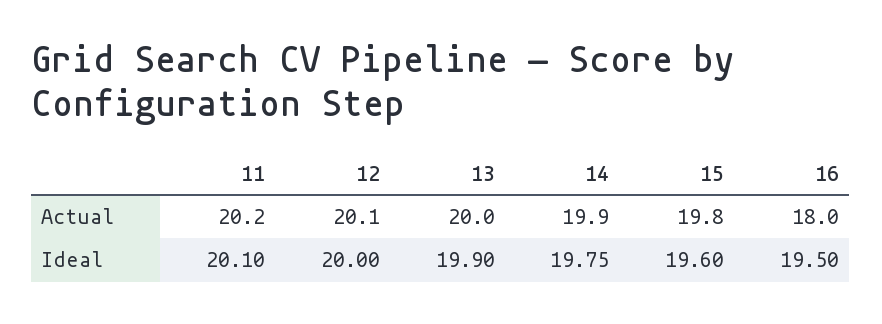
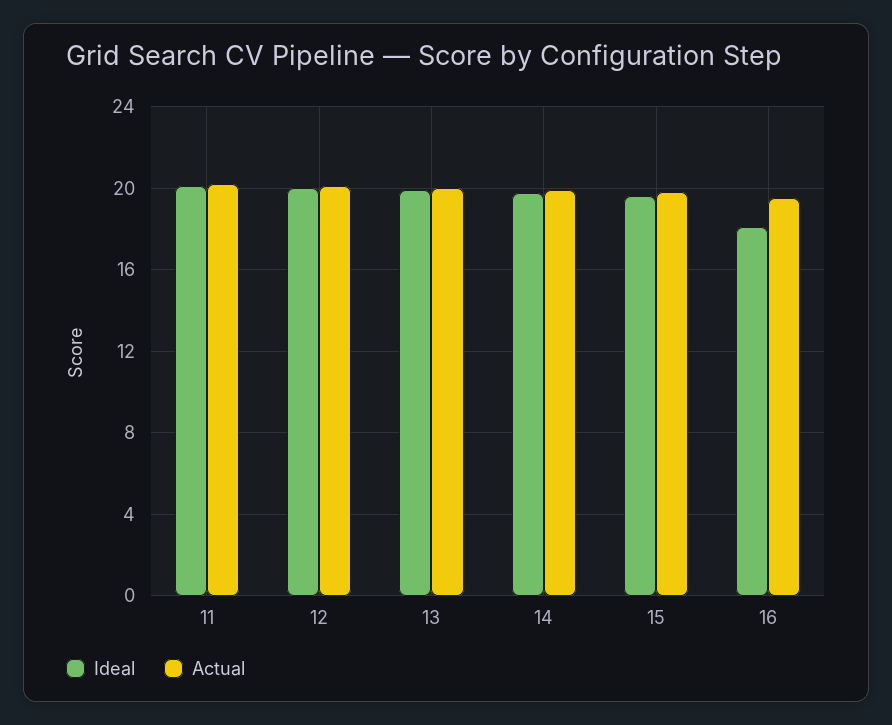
  {
    "Actual": {
      "11": 20.2,
      "12": 20.1,
      "13": 20,
      "14": 19.9,
      "15": 19.8,
-     "16": 18
+     "16": 19.5
    },
    "Ideal": {
      "11": 20.1,
      "12": 20,
      "13": 19.9,
      "14": 19.75,
      "15": 19.6,
-     "16": 19.5
+     "16": 18
    }
  }

